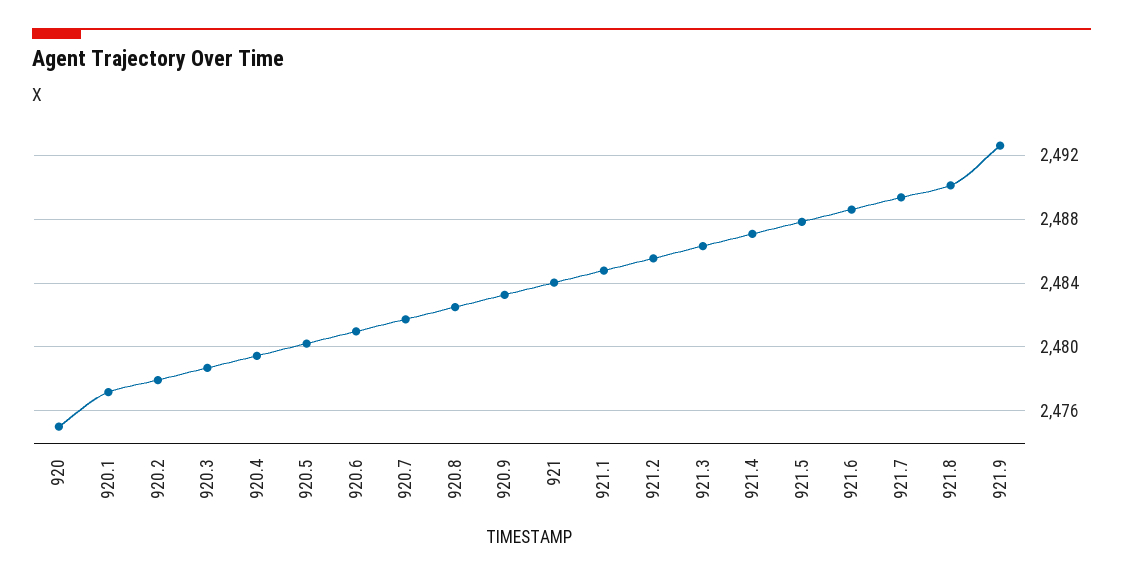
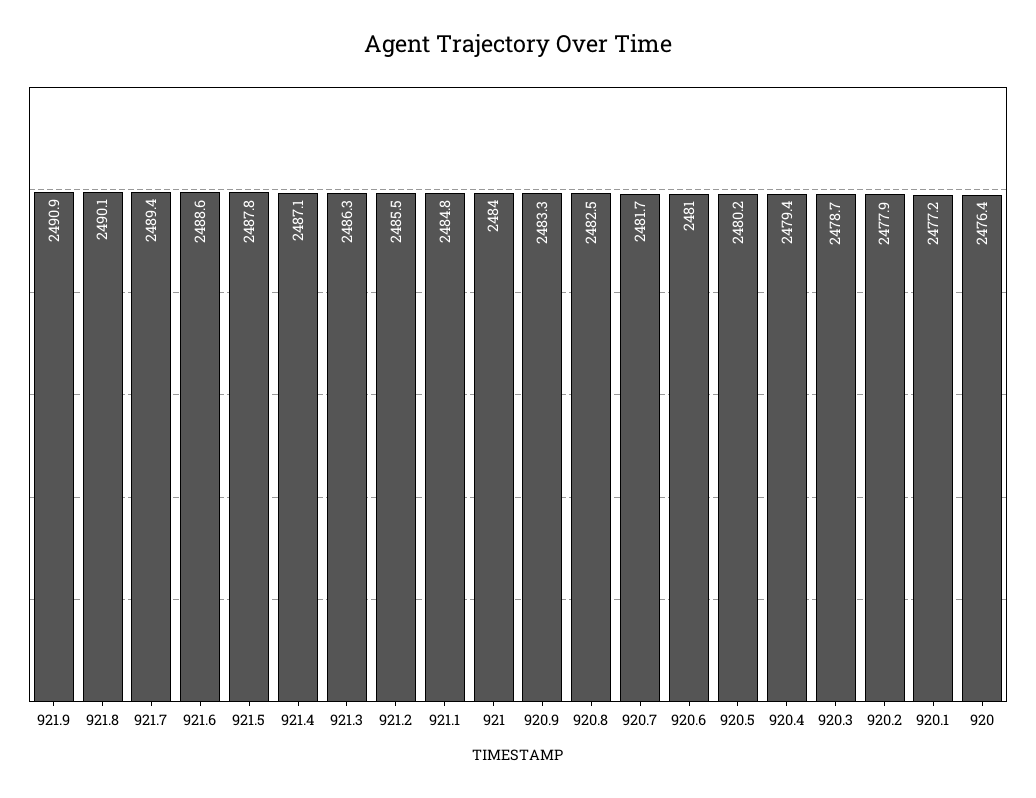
  {
-   "920": 2475,
+   "920": 2476.4,
    "920.1": 2477.2,
    "920.2": 2477.9,
    "920.3": 2478.7,
    "920.4": 2479.4,
    "920.5": 2480.2,
    "920.6": 2481,
    "920.7": 2481.7,
    "920.8": 2482.5,
    "920.9": 2483.3,
    "921": 2484,
    "921.1": 2484.8,
    "921.2": 2485.5,
    "921.3": 2486.3,
    "921.4": 2487.1,
    "921.5": 2487.8,
    "921.6": 2488.6,
    "921.7": 2489.4,
    "921.8": 2490.1,
-   "921.9": 2492.5
+   "921.9": 2490.9
  }

